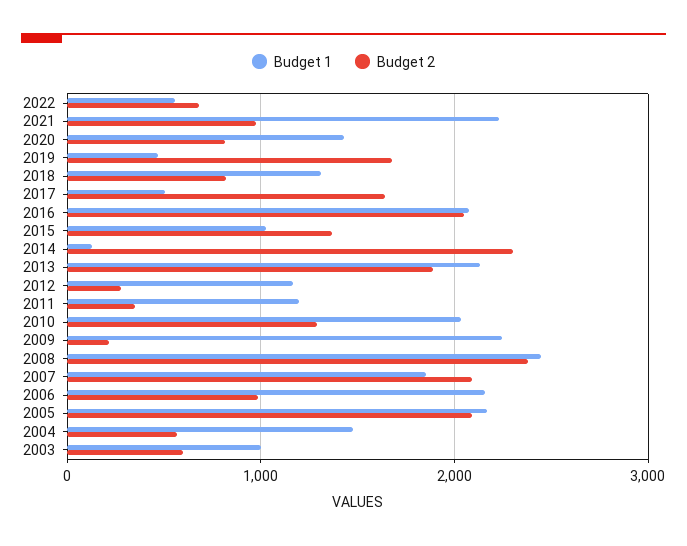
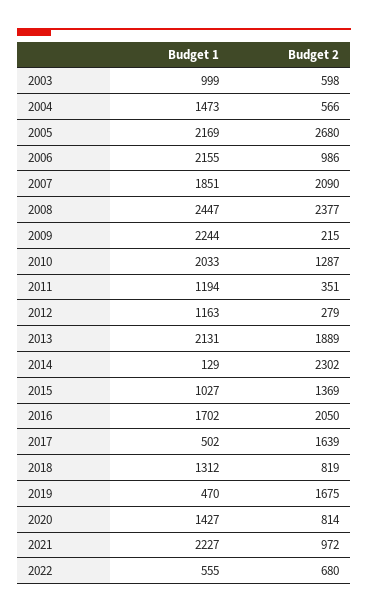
  {
    "Budget 1": {
      "2022": 555,
      "2021": 2227,
      "2020": 1427,
      "2019": 470,
      "2018": 1312,
      "2017": 502,
-     "2016": 2100,
+     "2016": 1702,
      "2015": 1027,
      "2014": 129,
      "2013": 2131,
      "2012": 1163,
      "2011": 1194,
      "2010": 2033,
      "2009": 2244,
      "2008": 2447,
      "2007": 1851,
      "2006": 2155,
      "2005": 2169,
      "2004": 1473,
      "2003": 999
    },
    "Budget 2": {
      "2022": 680,
      "2021": 972,
      "2020": 814,
      "2019": 1675,
      "2018": 819,
      "2017": 1639,
      "2016": 2050,
      "2015": 1369,
      "2014": 2302,
      "2013": 1889,
      "2012": 279,
      "2011": 351,
      "2010": 1287,
      "2009": 215,
      "2008": 2377,
      "2007": 2090,
      "2006": 986,
-     "2005": 2100,
+     "2005": 2680,
      "2004": 566,
      "2003": 598
    }
  }

